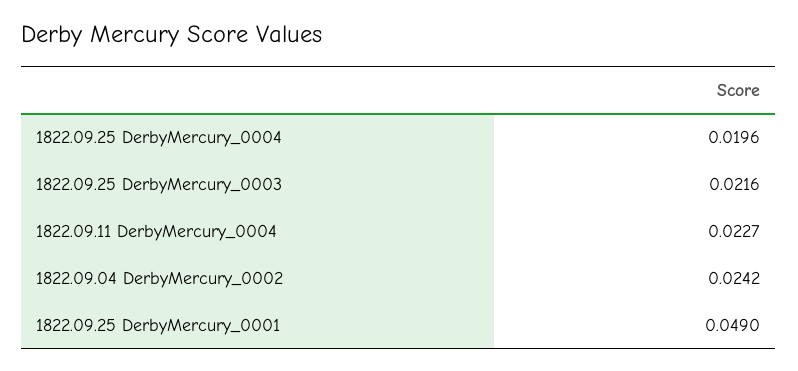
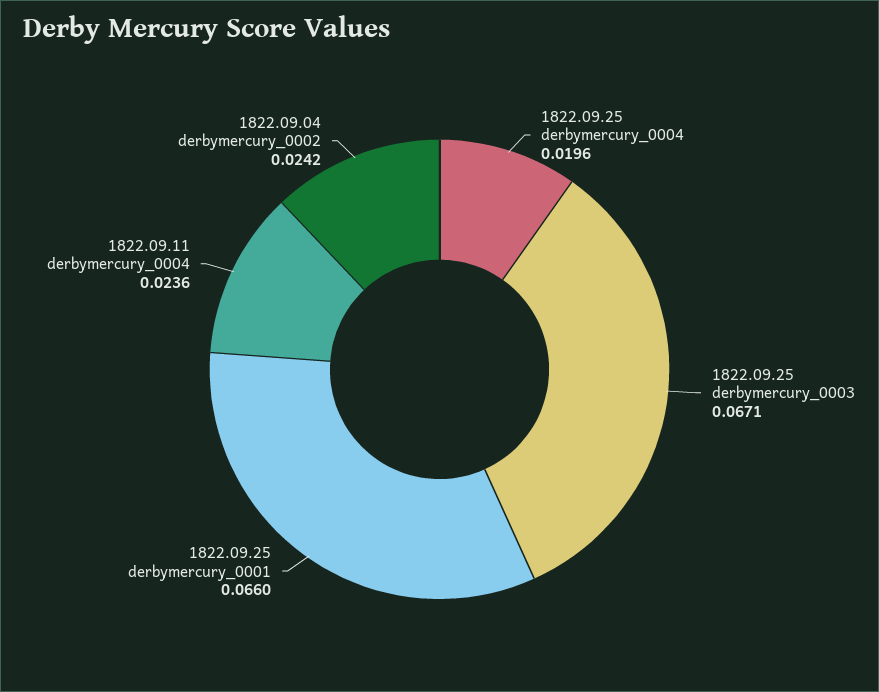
  {
    "1822.09.25 DerbyMercury_0004": 0.0196,
-   "1822.09.25 DerbyMercury_0003": 0.0216,
+   "1822.09.25 DerbyMercury_0003": 0.0671,
-   "1822.09.11 DerbyMercury_0004": 0.0227,
+   "1822.09.11 DerbyMercury_0004": 0.0236,
    "1822.09.04 DerbyMercury_0002": 0.0242,
-   "1822.09.25 DerbyMercury_0001": 0.049
+   "1822.09.25 DerbyMercury_0001": 0.066
  }

